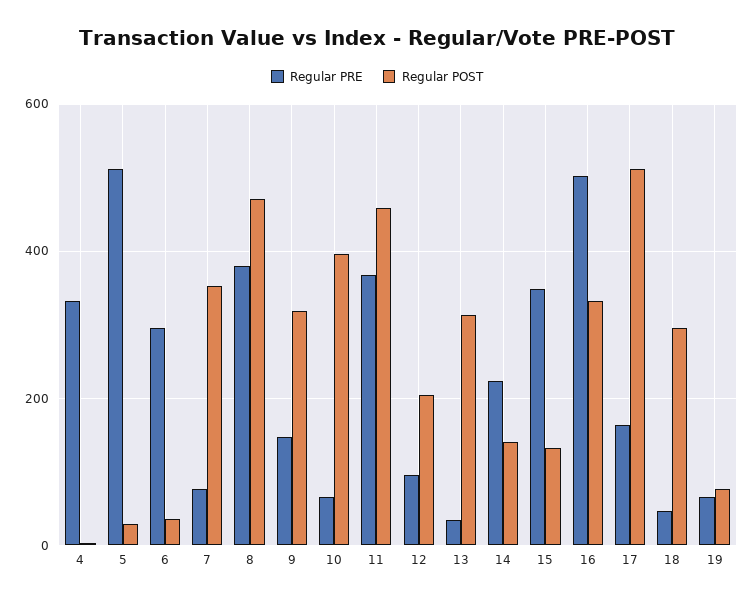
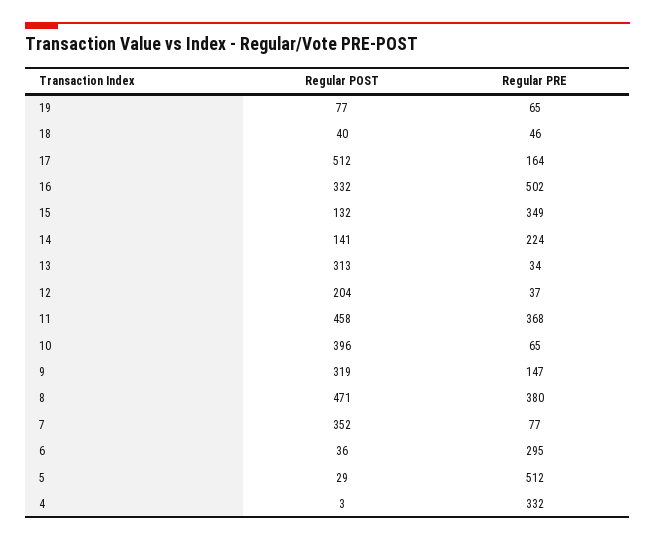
  {
    "Regular PRE": {
      "4": 332,
      "5": 512,
      "6": 295,
      "7": 77,
      "8": 380,
      "9": 147,
      "10": 65,
      "11": 368,
-     "12": 100,
+     "12": 37,
      "13": 34,
      "14": 224,
      "15": 349,
      "16": 502,
      "17": 164,
      "18": 46,
      "19": 65
    },
    "Regular POST": {
      "4": 3,
      "5": 29,
      "6": 36,
      "7": 352,
      "8": 471,
      "9": 319,
      "10": 396,
      "11": 458,
      "12": 204,
      "13": 313,
      "14": 141,
      "15": 132,
      "16": 332,
      "17": 512,
-     "18": 300,
+     "18": 40,
      "19": 77
    }
  }

